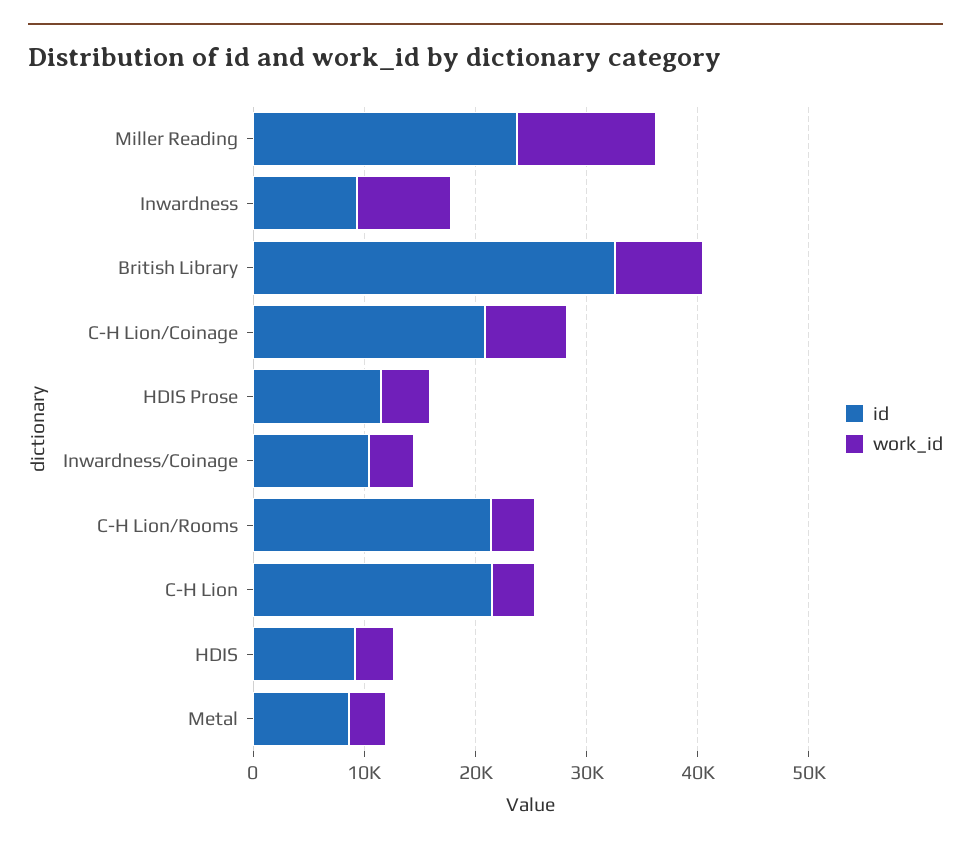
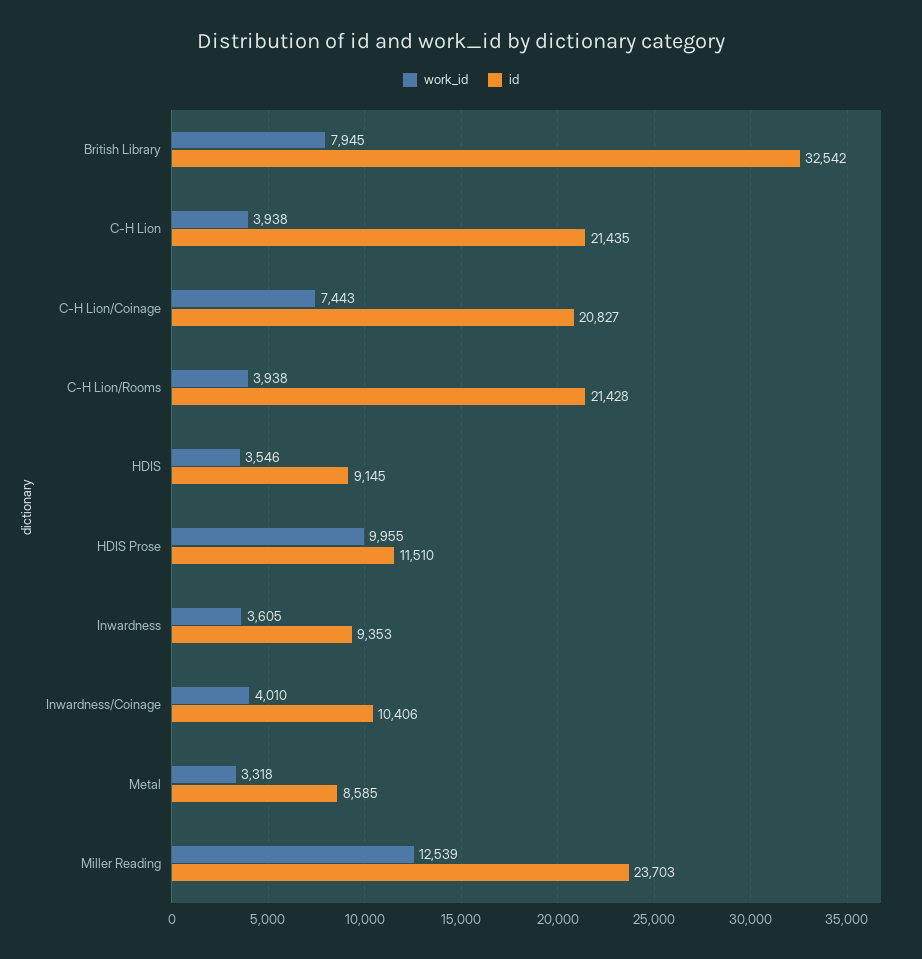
  {
    "id": {
      "Miller Reading": 23703,
      "Inwardness": 9353,
      "British Library": 32542,
      "C-H Lion/Coinage": 20827,
      "HDIS Prose": 11510,
      "Inwardness/Coinage": 10406,
      "C-H Lion/Rooms": 21428,
      "C-H Lion": 21435,
      "HDIS": 9145,
      "Metal": 8585
    },
    "work_id": {
      "Miller Reading": 12539,
-     "Inwardness": 8000,
+     "Inwardness": 3605,
      "British Library": 7945,
      "C-H Lion/Coinage": 7443,
-     "HDIS Prose": 4000,
+     "HDIS Prose": 9955,
      "Inwardness/Coinage": 4010,
      "C-H Lion/Rooms": 3938,
      "C-H Lion": 3938,
      "HDIS": 3546,
      "Metal": 3318
    }
  }

